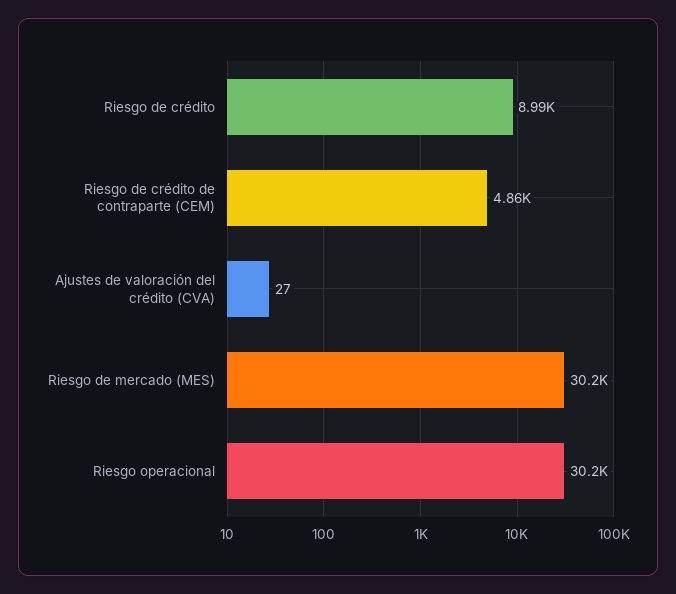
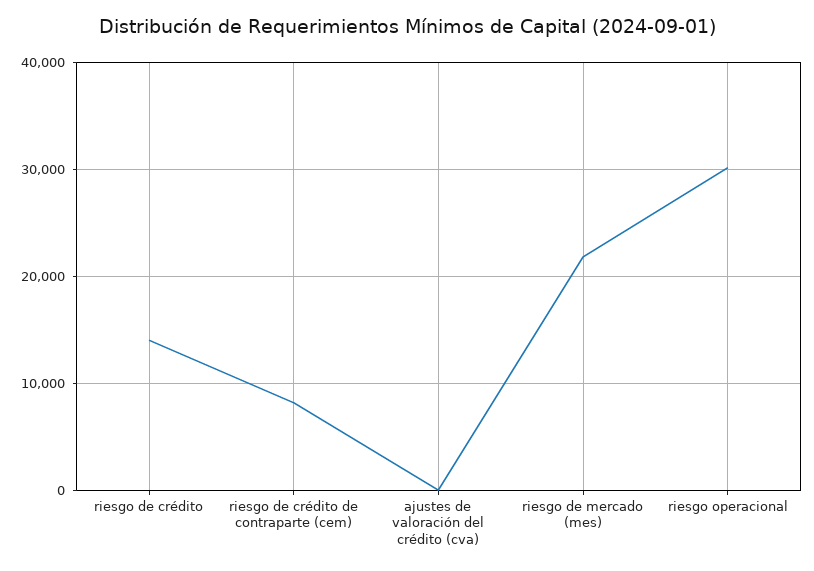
  {
-   "Riesgo de crédito": 8990,
+   "Riesgo de crédito": 14000,
-   "Riesgo de crédito de contraparte (CEM)": 4860,
+   "Riesgo de crédito de contraparte (CEM)": 8000,
    "Ajustes de valoración del crédito (CVA)": 27,
-   "Riesgo de mercado (MES)": 30200,
+   "Riesgo de mercado (MES)": 22000,
    "Riesgo operacional": 30200
  }

